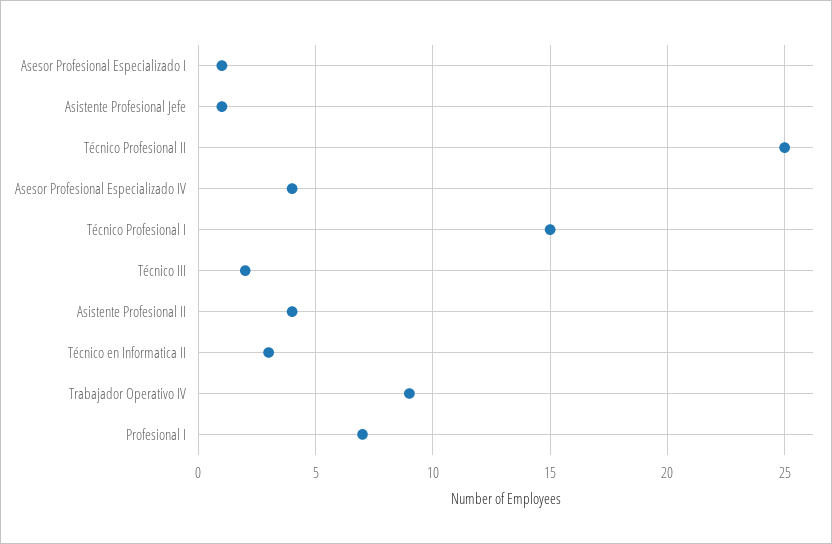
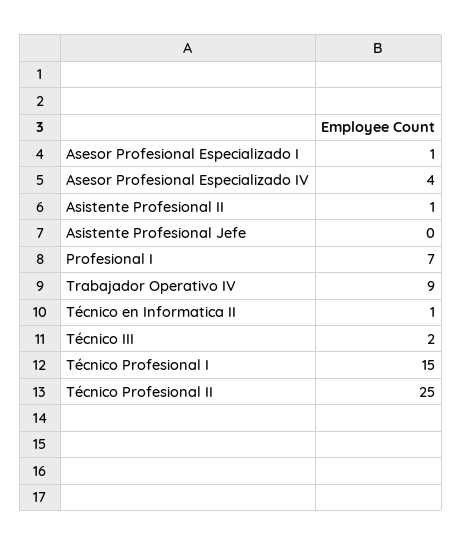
  {
    "Asesor Profesional Especializado I": 1,
-   "Asistente Profesional Jefe": 1,
+   "Asistente Profesional Jefe": 0,
    "Técnico Profesional II": 25,
    "Asesor Profesional Especializado IV": 4,
    "Técnico Profesional I": 15,
    "Técnico III": 2,
-   "Asistente Profesional II": 4,
+   "Asistente Profesional II": 1,
-   "Técnico en Informatica II": 3,
+   "Técnico en Informatica II": 1,
    "Trabajador Operativo IV": 9,
    "Profesional I": 7
  }

